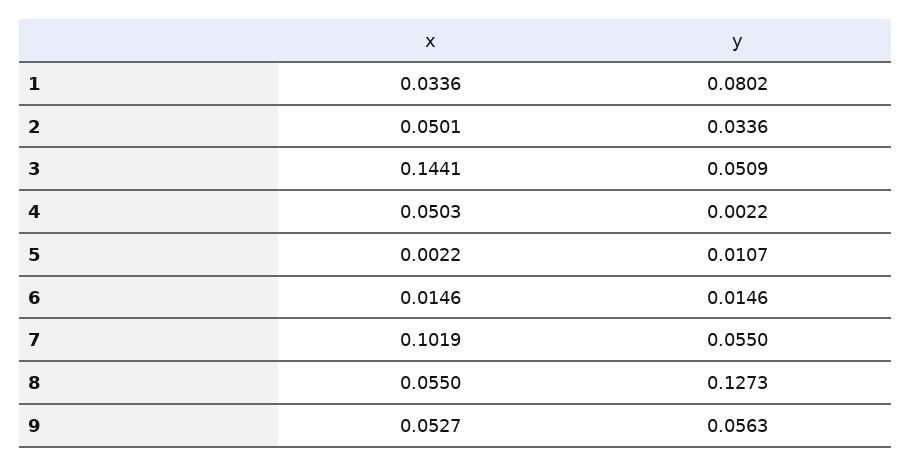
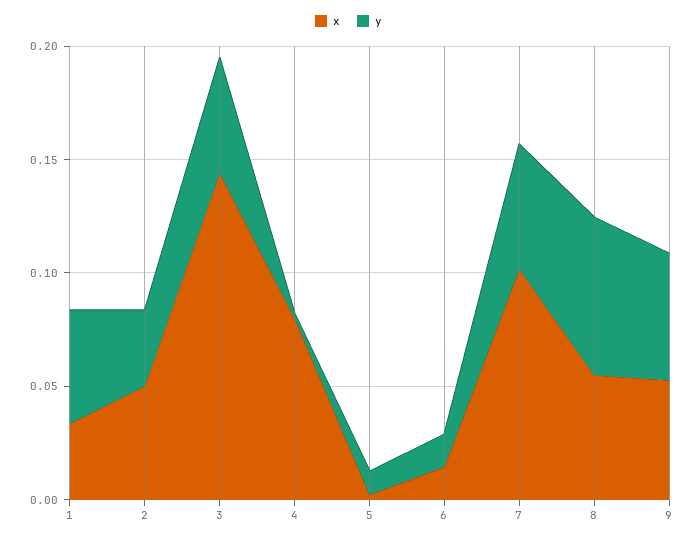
  {
    "x": {
      "1": 0.0336,
      "2": 0.0501,
      "3": 0.1441,
-     "4": 0.0503,
+     "4": 0.08,
      "5": 0.0022,
      "6": 0.0146,
      "7": 0.1019,
      "8": 0.055,
      "9": 0.0527
    },
    "y": {
-     "1": 0.0802,
+     "1": 0.05,
      "2": 0.0336,
      "3": 0.0509,
      "4": 0.0022,
      "5": 0.0107,
      "6": 0.0146,
      "7": 0.055,
-     "8": 0.1273,
+     "8": 0.07,
      "9": 0.0563
    }
  }

